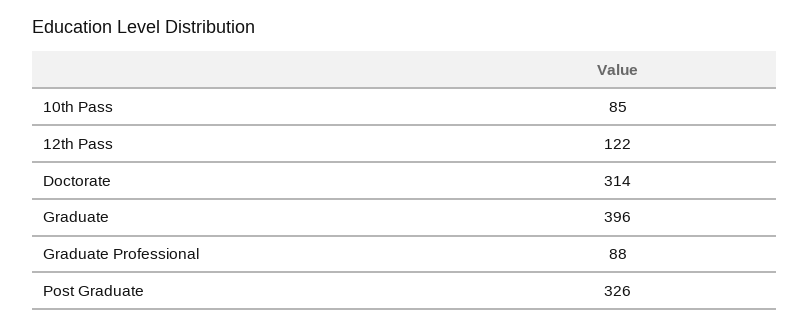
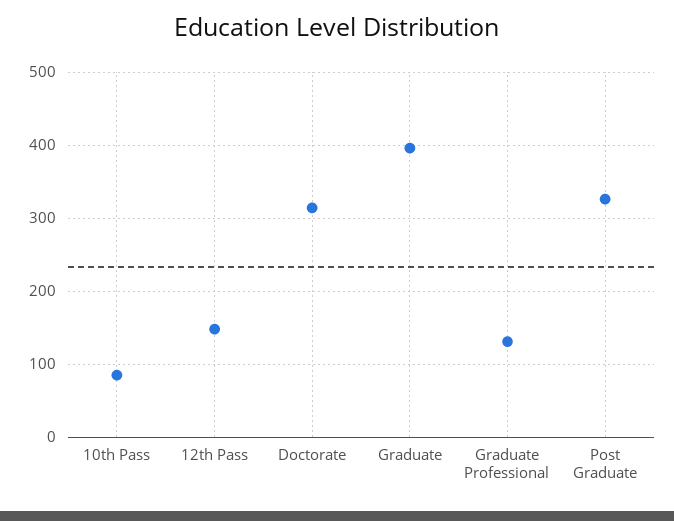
  {
    "10th Pass": 85,
-   "12th Pass": 122,
+   "12th Pass": 150,
    "Doctorate": 314,
    "Graduate": 396,
-   "Graduate Professional": 88,
+   "Graduate Professional": 130,
    "Post Graduate": 326
  }

